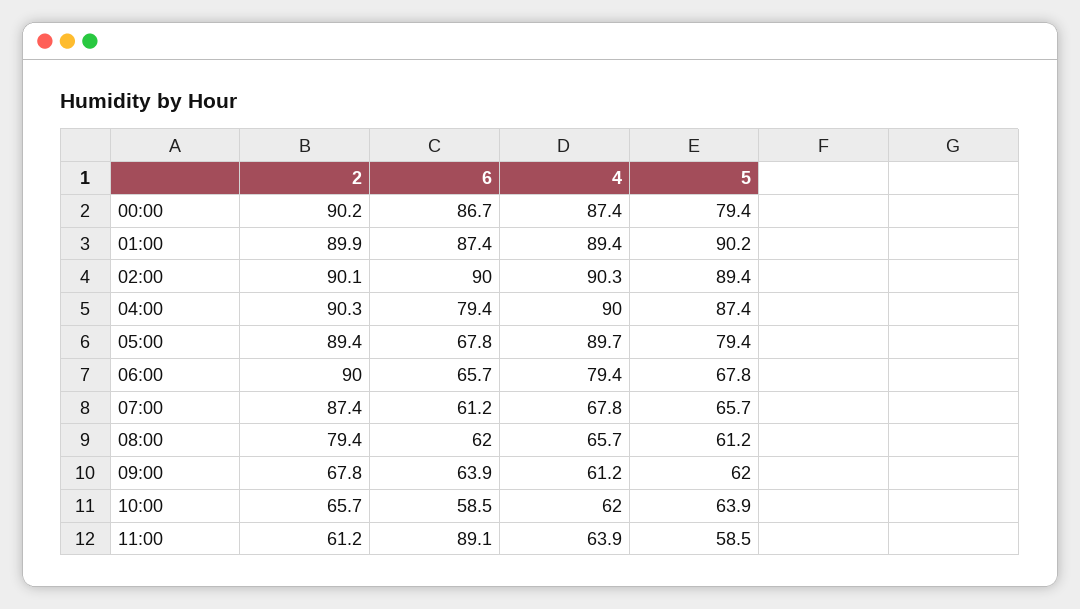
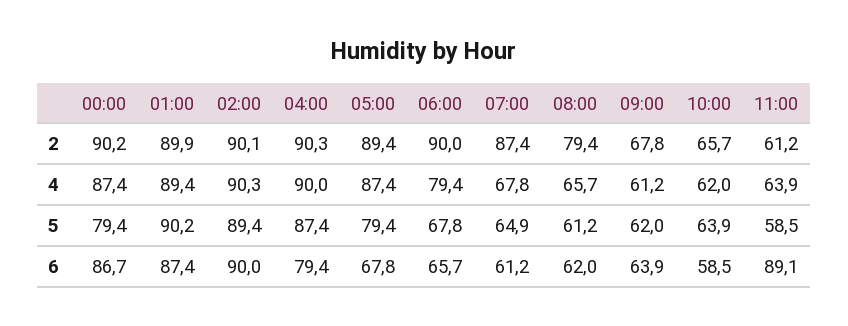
  {
    "2": {
      "00:00": 90.2,
      "01:00": 89.9,
      "02:00": 90.1,
      "04:00": 90.3,
      "05:00": 89.4,
      "06:00": 90,
      "07:00": 87.4,
      "08:00": 79.4,
      "09:00": 67.8,
      "10:00": 65.7,
      "11:00": 61.2
    },
    "6": {
      "00:00": 86.7,
      "01:00": 87.4,
      "02:00": 90,
      "04:00": 79.4,
      "05:00": 67.8,
      "06:00": 65.7,
      "07:00": 61.2,
      "08:00": 62,
      "09:00": 63.9,
      "10:00": 58.5,
      "11:00": 89.1
    },
    "4": {
      "00:00": 87.4,
      "01:00": 89.4,
      "02:00": 90.3,
      "04:00": 90,
-     "05:00": 89.7,
+     "05:00": 87.4,
      "06:00": 79.4,
      "07:00": 67.8,
      "08:00": 65.7,
      "09:00": 61.2,
      "10:00": 62,
      "11:00": 63.9
    },
    "5": {
      "00:00": 79.4,
      "01:00": 90.2,
      "02:00": 89.4,
      "04:00": 87.4,
      "05:00": 79.4,
      "06:00": 67.8,
-     "07:00": 65.7,
+     "07:00": 64.9,
      "08:00": 61.2,
      "09:00": 62,
      "10:00": 63.9,
      "11:00": 58.5
    }
  }

